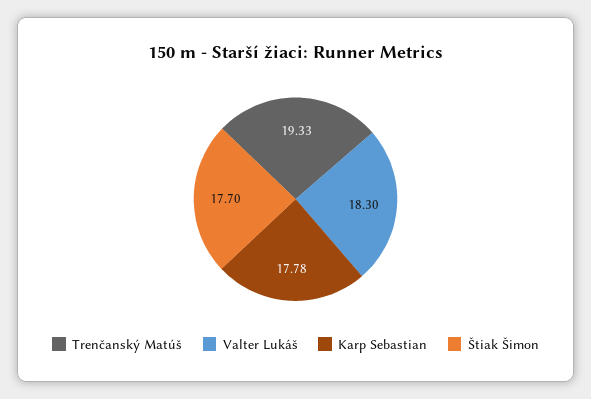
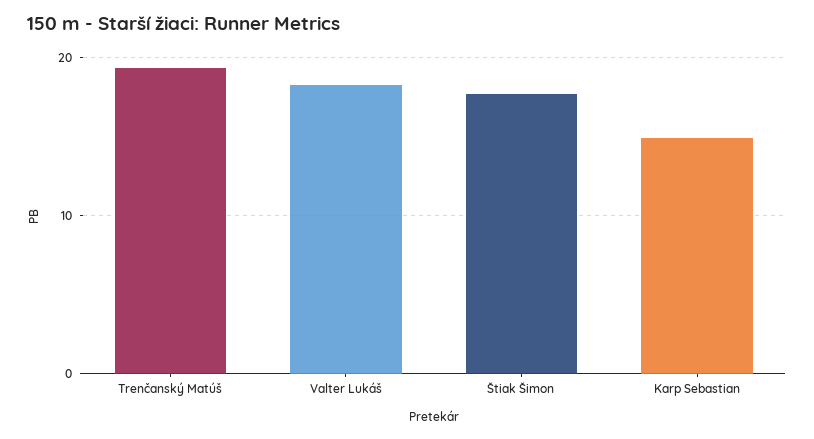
  {
    "Trenčanský Matúš": 19.33,
    "Valter Lukáš": 18.3,
-   "Karp Sebastian": 17.78,
+   "Karp Sebastian": 15,
    "Štiak Šimon": 17.7
  }

